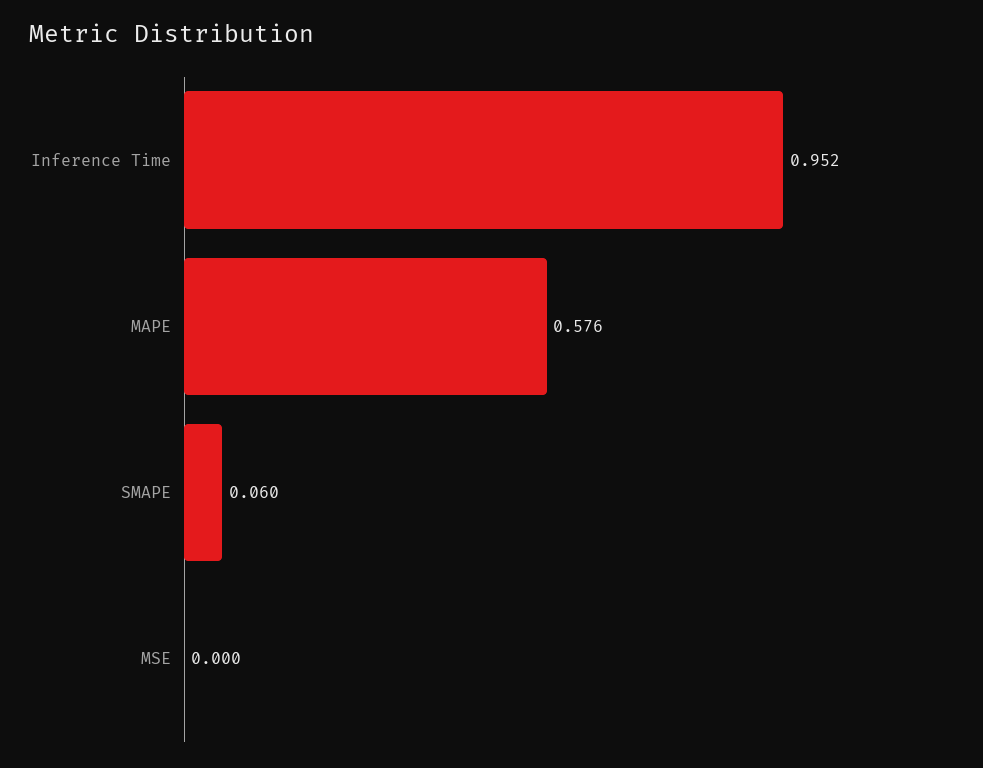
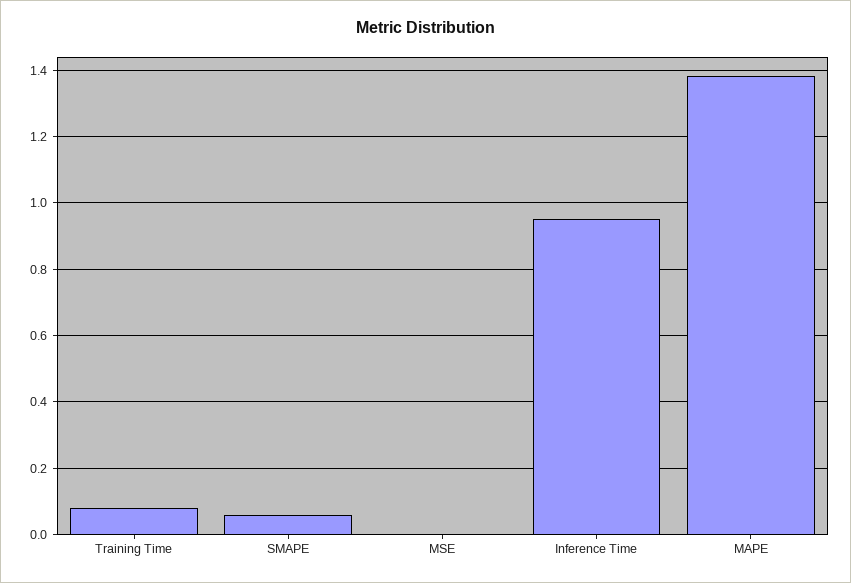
  {
    "Inference Time": 0.952,
-   "MAPE": 0.576,
+   "MAPE": 1.38,
    "SMAPE": 0.06,
-   "MSE": 0
+   "MSE": 0,
+   "Training Time": 0.08
  }

